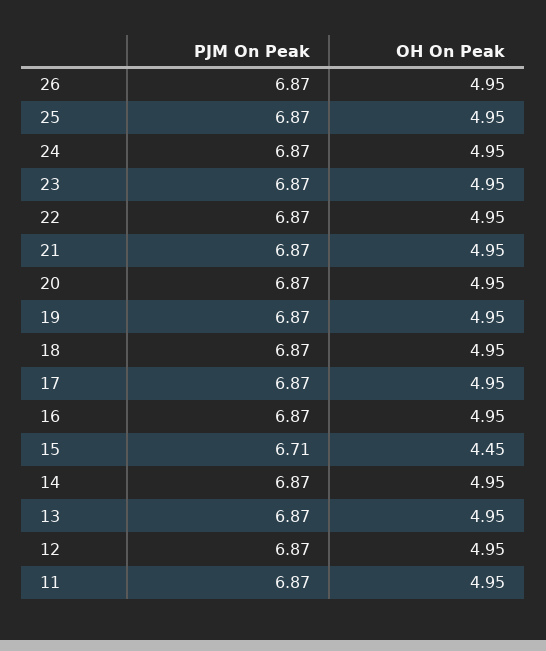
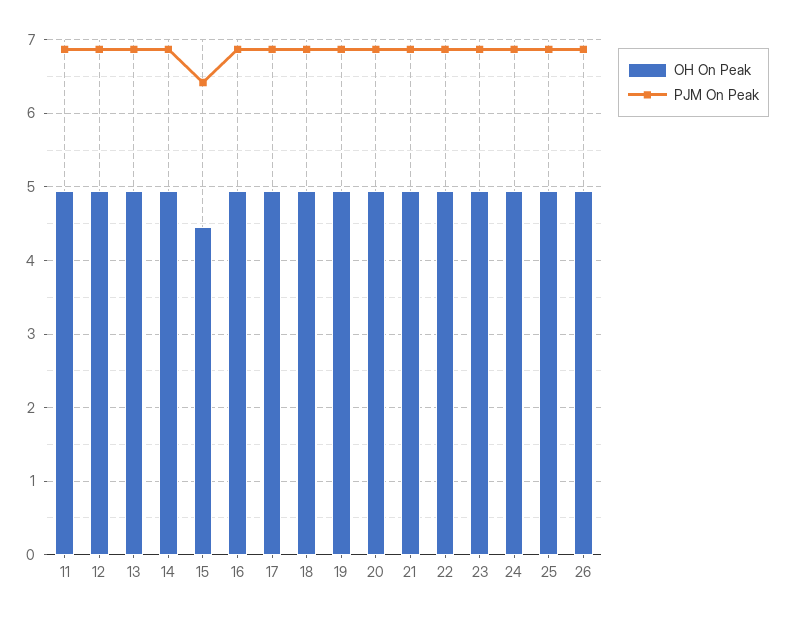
  {
    "PJM On Peak": {
      "26": 6.87,
      "25": 6.87,
      "24": 6.87,
      "23": 6.87,
      "22": 6.87,
      "21": 6.87,
      "20": 6.87,
      "19": 6.87,
      "18": 6.87,
      "17": 6.87,
      "16": 6.87,
-     "15": 6.71,
+     "15": 6.4,
      "14": 6.87,
      "13": 6.87,
      "12": 6.87,
      "11": 6.87
    },
    "OH On Peak": {
      "26": 4.95,
      "25": 4.95,
      "24": 4.95,
      "23": 4.95,
      "22": 4.95,
      "21": 4.95,
      "20": 4.95,
      "19": 4.95,
      "18": 4.95,
      "17": 4.95,
      "16": 4.95,
      "15": 4.45,
      "14": 4.95,
      "13": 4.95,
      "12": 4.95,
      "11": 4.95
    }
  }

